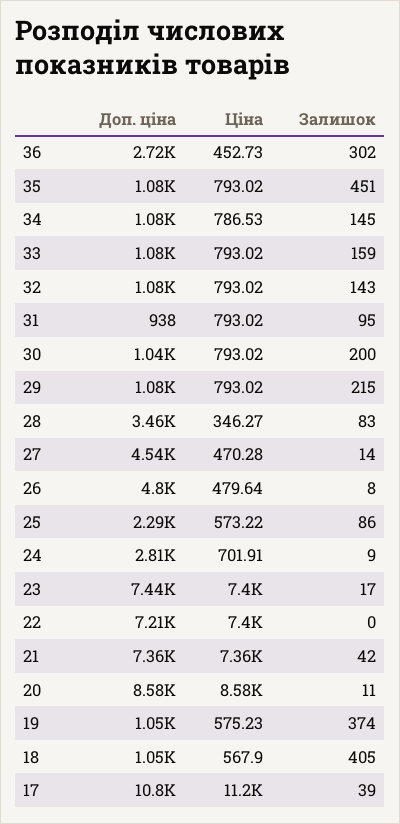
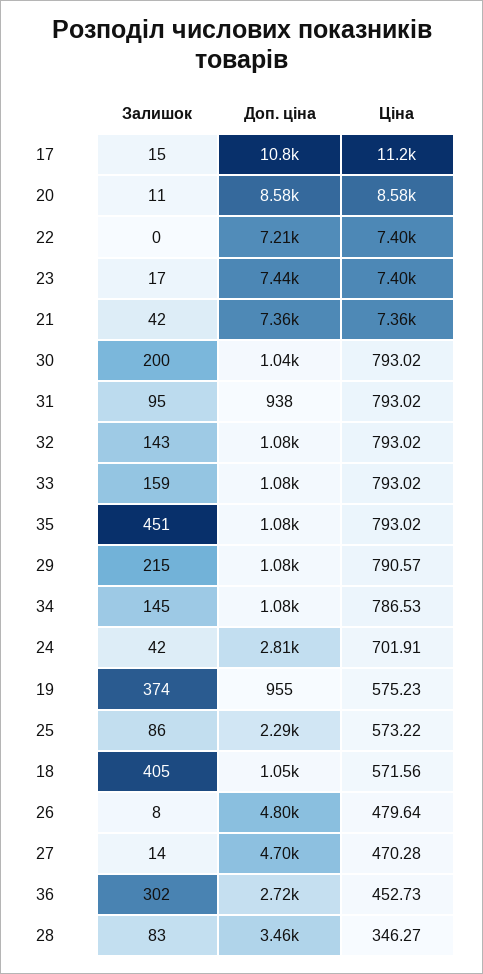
  {
    "Доп. ціна": {
      "36": 2720,
      "35": 1080,
      "34": 1080,
      "33": 1080,
      "32": 1080,
      "31": 938,
      "30": 1040,
      "29": 1080,
      "28": 3460,
-     "27": 4540,
+     "27": 4700,
      "26": 4800,
      "25": 2290,
      "24": 2810,
      "23": 7440,
      "22": 7210,
      "21": 7360,
      "20": 8580,
-     "19": 1050,
+     "19": 955,
      "18": 1050,
      "17": 10800
    },
    "Ціна": {
      "36": 452.73,
      "35": 793.02,
      "34": 786.53,
      "33": 793.02,
      "32": 793.02,
      "31": 793.02,
      "30": 793.02,
-     "29": 793.02,
+     "29": 790.57,
      "28": 346.27,
      "27": 470.28,
      "26": 479.64,
      "25": 573.22,
      "24": 701.91,
      "23": 7400,
      "22": 7400,
      "21": 7360,
      "20": 8580,
      "19": 575.23,
-     "18": 567.9,
+     "18": 571.56,
      "17": 11200
    },
    "Залишок": {
      "36": 302,
      "35": 451,
      "34": 145,
      "33": 159,
      "32": 143,
      "31": 95,
      "30": 200,
      "29": 215,
      "28": 83,
      "27": 14,
      "26": 8,
      "25": 86,
-     "24": 9,
+     "24": 42,
      "23": 17,
      "22": 0,
      "21": 42,
      "20": 11,
      "19": 374,
      "18": 405,
-     "17": 39
+     "17": 15
    }
  }

